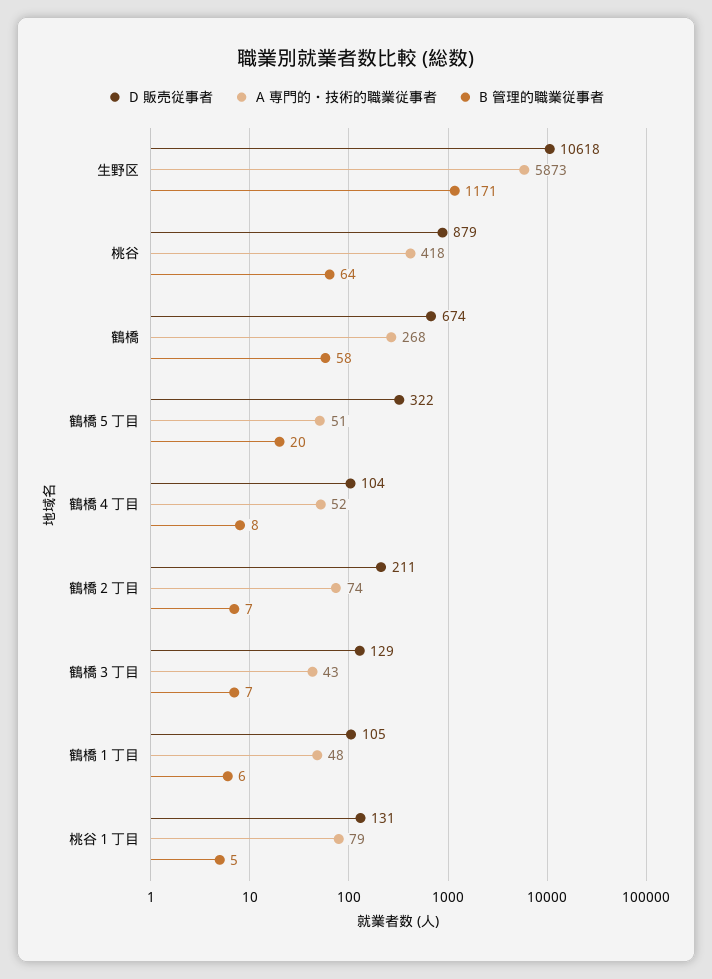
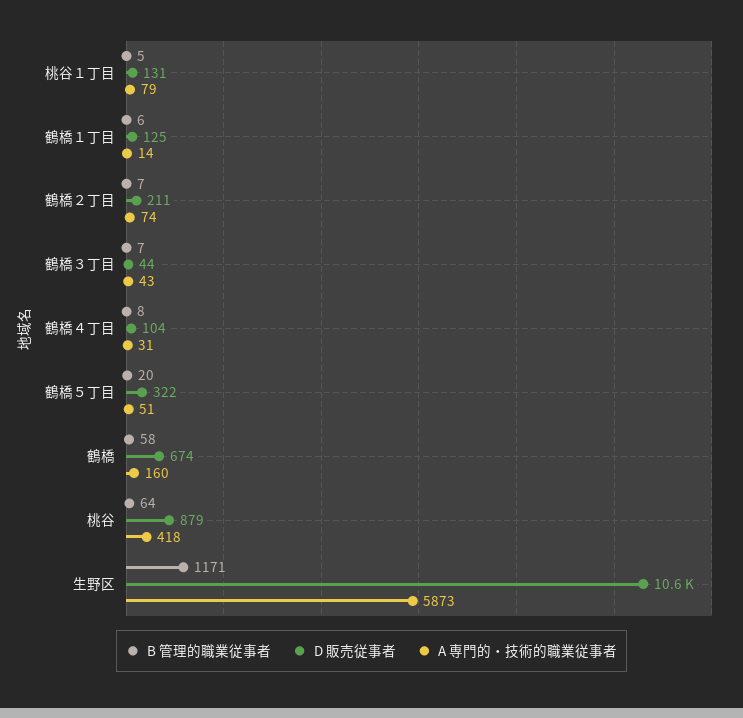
  {
    "D 販売従事者": {
      "生野区": 10618,
      "桃谷": 879,
      "鶴橋": 674,
      "鶴橋５丁目": 322,
      "鶴橋４丁目": 104,
      "鶴橋２丁目": 211,
-     "鶴橋３丁目": 129,
+     "鶴橋３丁目": 44,
-     "鶴橋１丁目": 105,
+     "鶴橋１丁目": 125,
      "桃谷１丁目": 131
    },
    "A 専門的・技術的職業従事者": {
      "生野区": 5873,
      "桃谷": 418,
-     "鶴橋": 268,
+     "鶴橋": 160,
      "鶴橋５丁目": 51,
-     "鶴橋４丁目": 52,
+     "鶴橋４丁目": 31,
      "鶴橋２丁目": 74,
      "鶴橋３丁目": 43,
-     "鶴橋１丁目": 48,
+     "鶴橋１丁目": 14,
      "桃谷１丁目": 79
    },
    "B 管理的職業従事者": {
      "生野区": 1171,
      "桃谷": 64,
      "鶴橋": 58,
      "鶴橋５丁目": 20,
      "鶴橋４丁目": 8,
      "鶴橋２丁目": 7,
      "鶴橋３丁目": 7,
      "鶴橋１丁目": 6,
      "桃谷１丁目": 5
    }
  }

